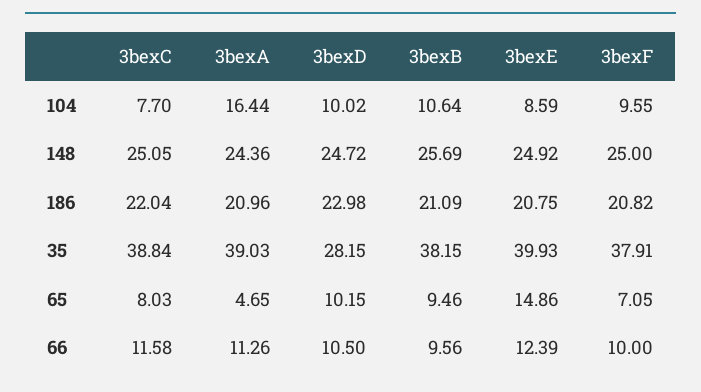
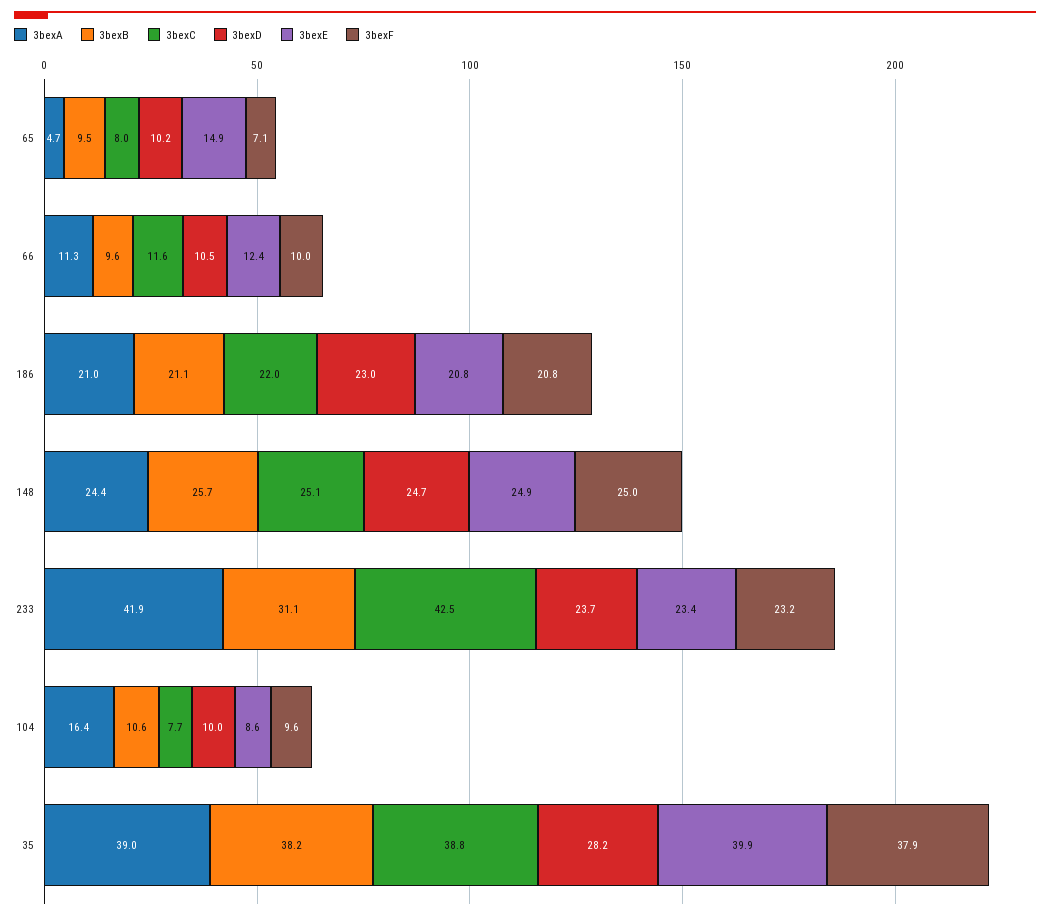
  {
    "3bexC": {
      "104": 7.7,
      "148": 25.05,
      "186": 22.04,
      "35": 38.84,
      "65": 8.03,
-     "66": 11.58
+     "66": 11.58,
+     "233": 42.5
    },
    "3bexA": {
      "104": 16.44,
      "148": 24.36,
      "186": 20.96,
      "35": 39.03,
      "65": 4.65,
-     "66": 11.26
+     "66": 11.26,
+     "233": 41.9
    },
    "3bexD": {
      "104": 10.02,
      "148": 24.72,
      "186": 22.98,
      "35": 28.15,
      "65": 10.15,
-     "66": 10.5
+     "66": 10.5,
+     "233": 23.7
    },
    "3bexB": {
      "104": 10.64,
      "148": 25.69,
      "186": 21.09,
      "35": 38.15,
      "65": 9.46,
-     "66": 9.56
+     "66": 9.56,
+     "233": 31.1
    },
    "3bexE": {
      "104": 8.59,
      "148": 24.92,
      "186": 20.75,
      "35": 39.93,
      "65": 14.86,
-     "66": 12.39
+     "66": 12.39,
+     "233": 23.4
    },
    "3bexF": {
      "104": 9.55,
      "148": 25,
      "186": 20.82,
      "35": 37.91,
      "65": 7.05,
-     "66": 10
+     "66": 10,
+     "233": 23.2
    }
  }

